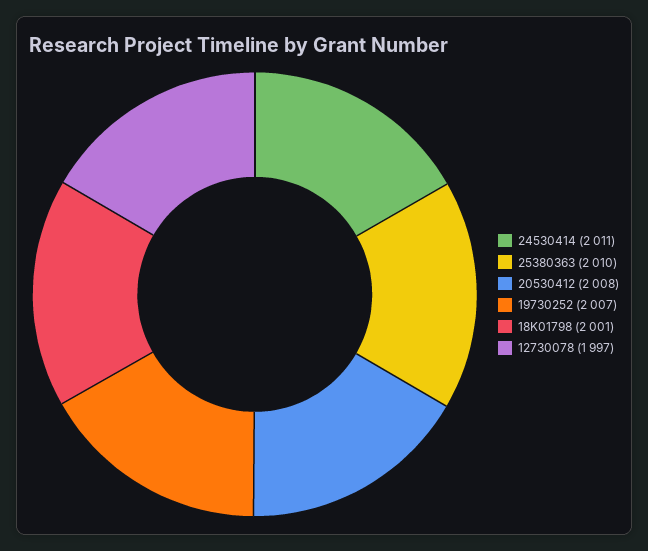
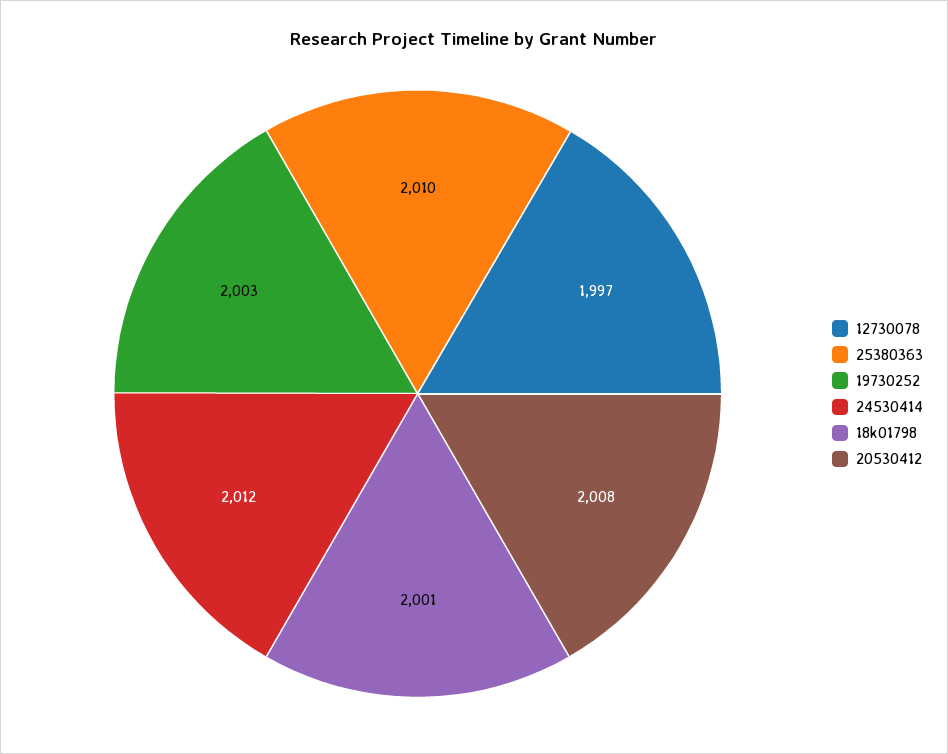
  {
-   "24530414": 2011,
+   "24530414": 2012,
    "25380363": 2010,
    "20530412": 2008,
-   "19730252": 2007,
+   "19730252": 2003,
    "18K01798": 2001,
    "12730078": 1997
  }

